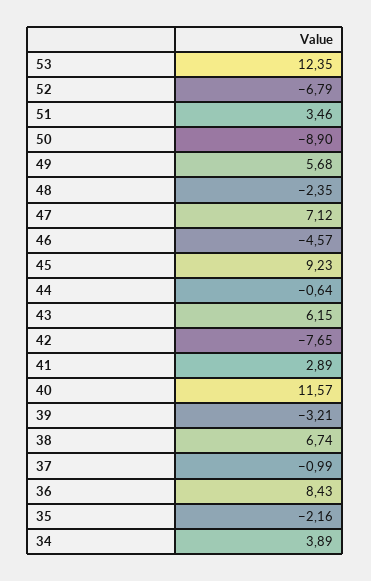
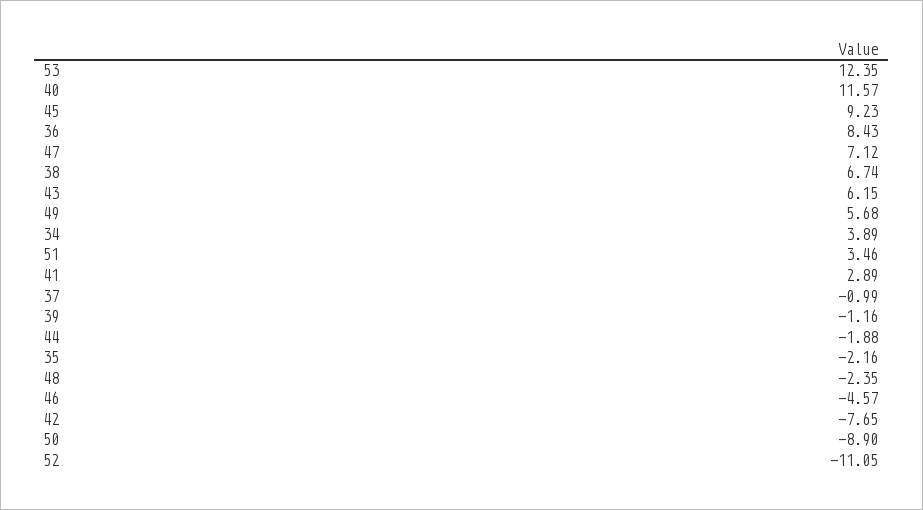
  {
    "53": 12.35,
-   "52": -6.79,
+   "52": -11.05,
    "51": 3.46,
    "50": -8.9,
    "49": 5.68,
    "48": -2.35,
    "47": 7.12,
    "46": -4.57,
    "45": 9.23,
-   "44": -0.64,
+   "44": -1.88,
    "43": 6.15,
    "42": -7.65,
    "41": 2.89,
    "40": 11.57,
-   "39": -3.21,
+   "39": -1.16,
    "38": 6.74,
    "37": -0.99,
    "36": 8.43,
    "35": -2.16,
    "34": 3.89
  }

